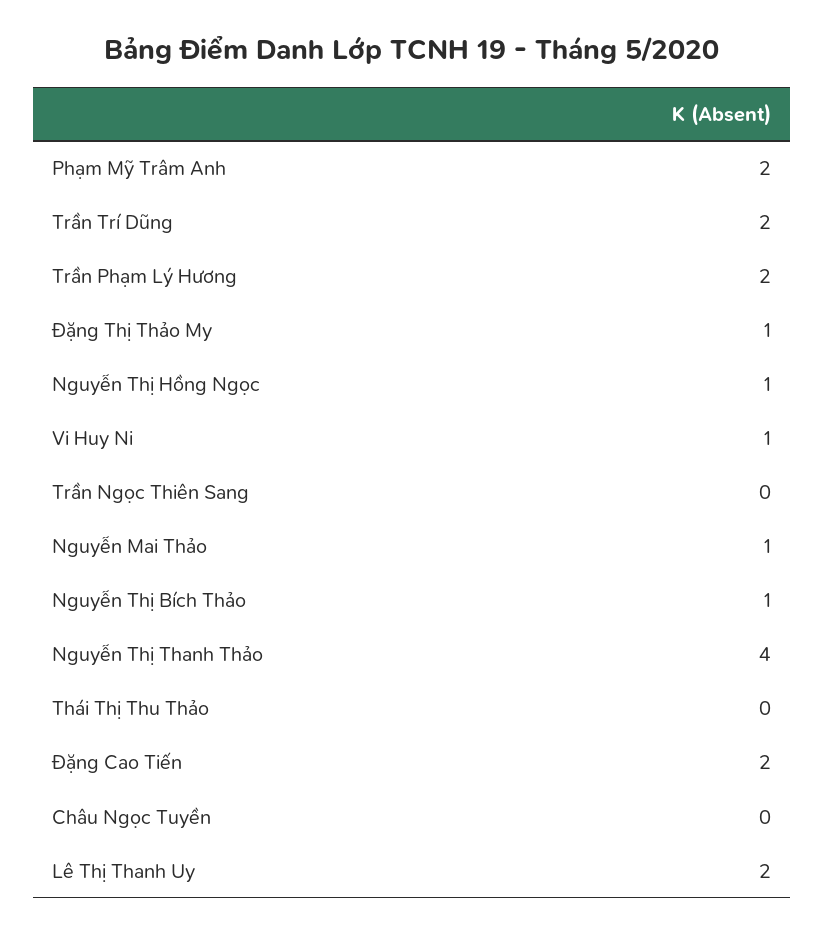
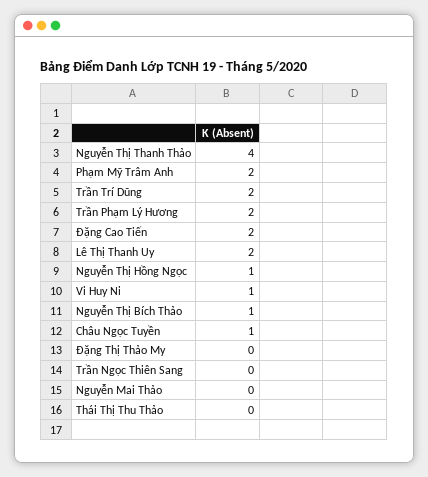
  {
    "Phạm Mỹ Trâm Anh": 2,
    "Trần Trí Dũng": 2,
    "Trần Phạm Lý Hương": 2,
-   "Đặng Thị Thảo My": 1,
+   "Đặng Thị Thảo My": 0,
    "Nguyễn Thị Hồng Ngọc": 1,
    "Vi Huy Ni": 1,
    "Trần Ngọc Thiên Sang": 0,
-   "Nguyễn Mai Thảo": 1,
+   "Nguyễn Mai Thảo": 0,
    "Nguyễn Thị Bích Thảo": 1,
    "Nguyễn Thị Thanh Thảo": 4,
    "Thái Thị Thu Thảo": 0,
    "Đặng Cao Tiến": 2,
-   "Châu Ngọc Tuyền": 0,
+   "Châu Ngọc Tuyền": 1,
    "Lê Thị Thanh Uy": 2
  }

